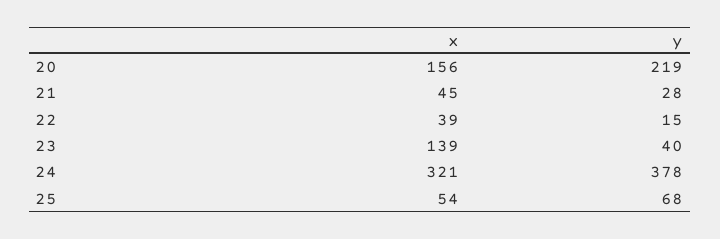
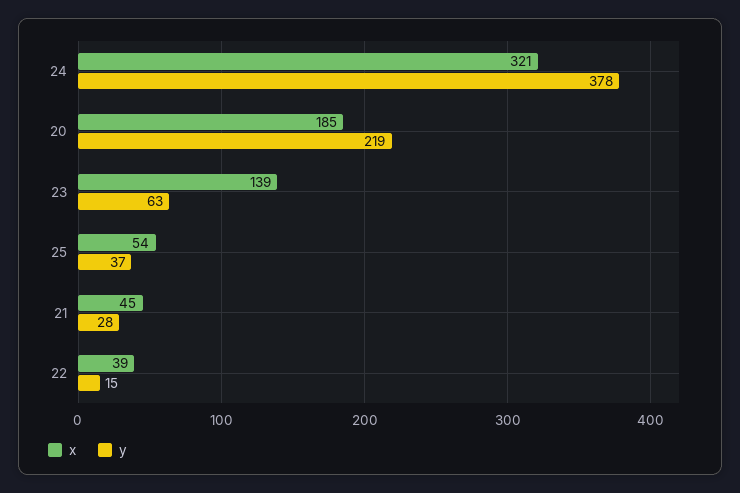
  {
    "x": {
-     "20": 156,
+     "20": 185,
      "21": 45,
      "22": 39,
      "23": 139,
      "24": 321,
      "25": 54
    },
    "y": {
      "20": 219,
      "21": 28,
      "22": 15,
-     "23": 40,
+     "23": 63,
      "24": 378,
-     "25": 68
+     "25": 37
    }
  }

